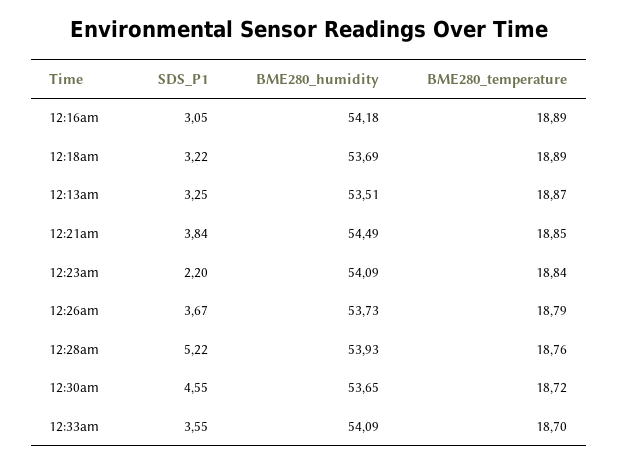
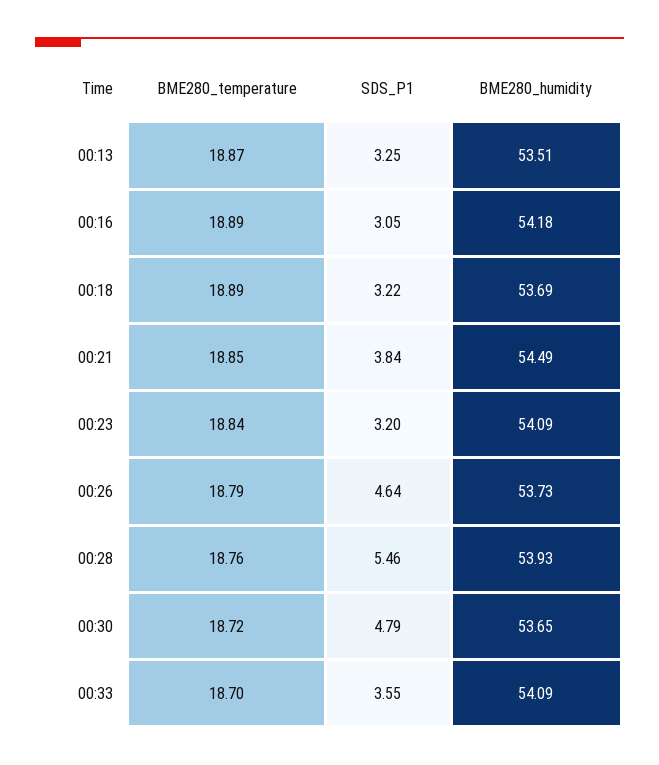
  {
    "SDS_P1": {
      "12:16am": 3.05,
      "12:18am": 3.22,
      "12:13am": 3.25,
      "12:21am": 3.84,
-     "12:23am": 2.2,
+     "12:23am": 3.2,
-     "12:26am": 3.67,
+     "12:26am": 4.64,
-     "12:28am": 5.22,
+     "12:28am": 5.46,
-     "12:30am": 4.55,
+     "12:30am": 4.79,
      "12:33am": 3.55
    },
    "BME280_humidity": {
      "12:16am": 54.18,
      "12:18am": 53.69,
      "12:13am": 53.51,
      "12:21am": 54.49,
      "12:23am": 54.09,
      "12:26am": 53.73,
      "12:28am": 53.93,
      "12:30am": 53.65,
      "12:33am": 54.09
    },
    "BME280_temperature": {
      "12:16am": 18.89,
      "12:18am": 18.89,
      "12:13am": 18.87,
      "12:21am": 18.85,
      "12:23am": 18.84,
      "12:26am": 18.79,
      "12:28am": 18.76,
      "12:30am": 18.72,
      "12:33am": 18.7
    }
  }

